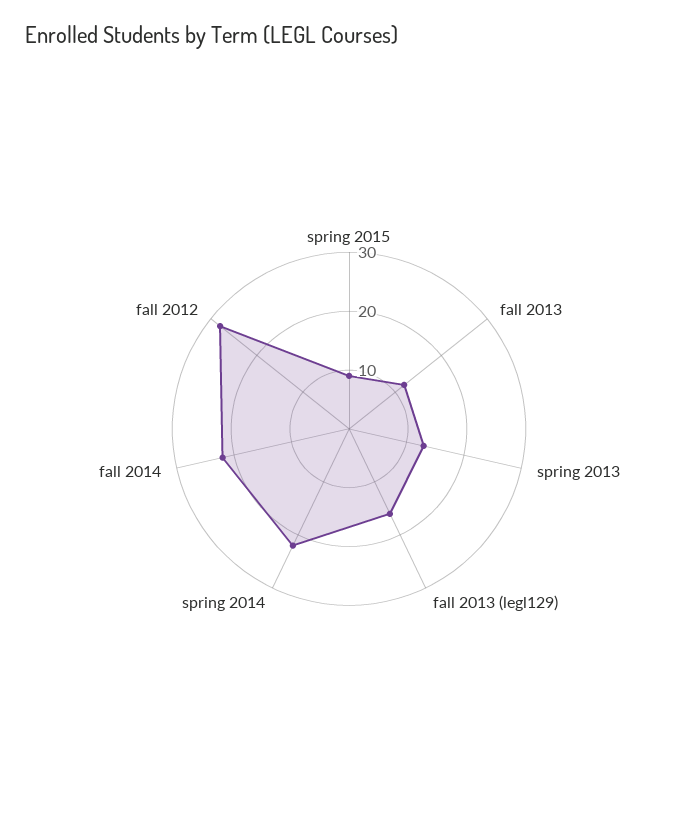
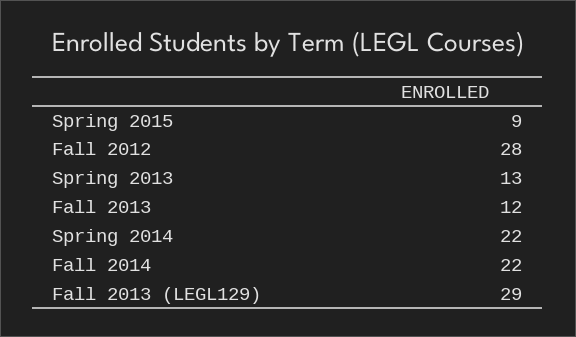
  {
    "spring 2015": 9,
    "fall 2013": 12,
    "spring 2013": 13,
-   "fall 2013 (legl129)": 15,
+   "fall 2013 (legl129)": 29,
    "spring 2014": 22,
    "fall 2014": 22,
    "fall 2012": 28
  }

